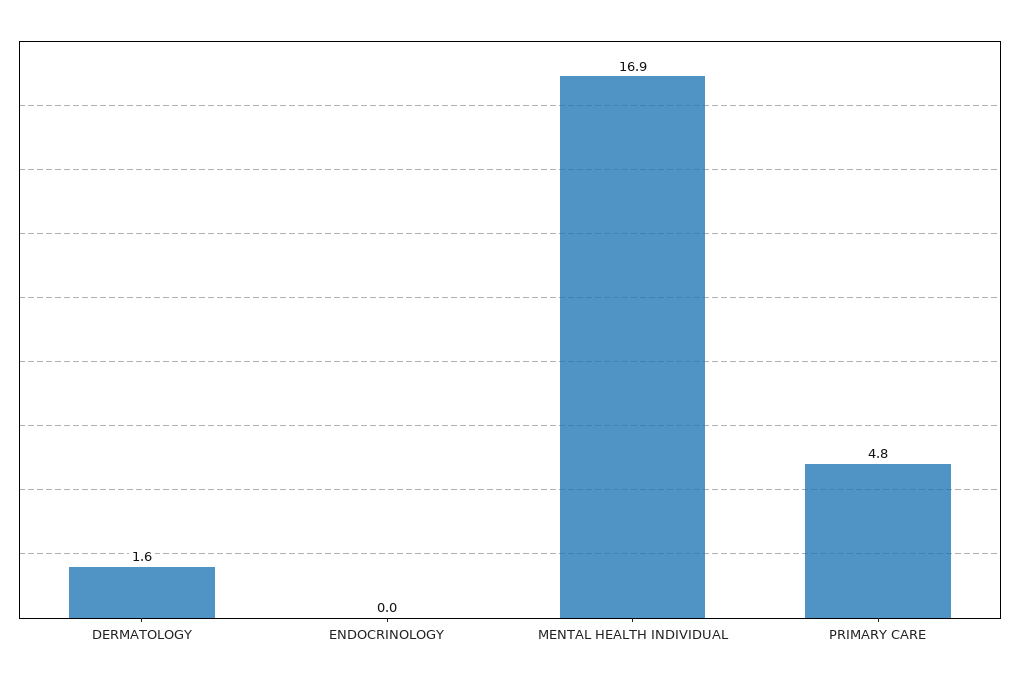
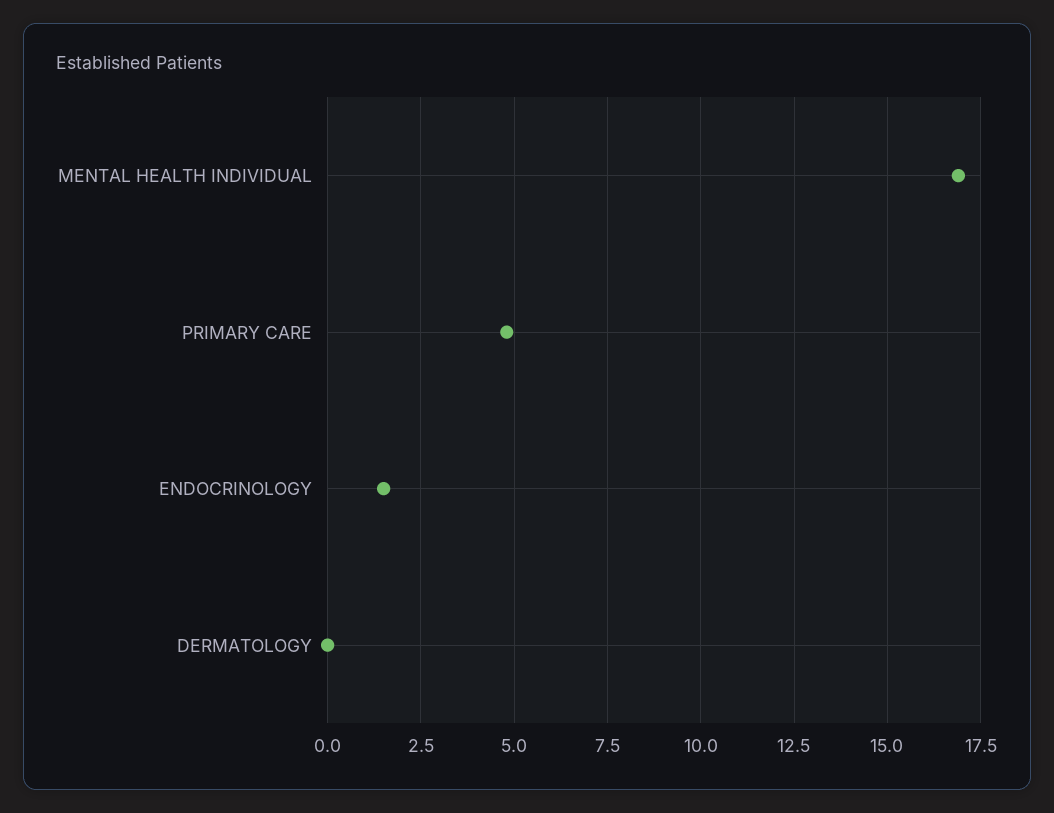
  {
-   "DERMATOLOGY": 1.6,
+   "DERMATOLOGY": 0,
-   "ENDOCRINOLOGY": 0,
+   "ENDOCRINOLOGY": 1.5,
    "MENTAL HEALTH INDIVIDUAL": 16.9,
    "PRIMARY CARE": 4.8
  }

